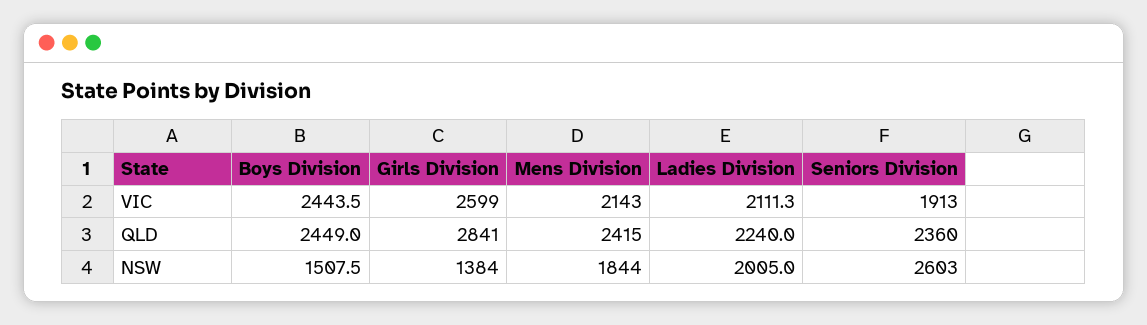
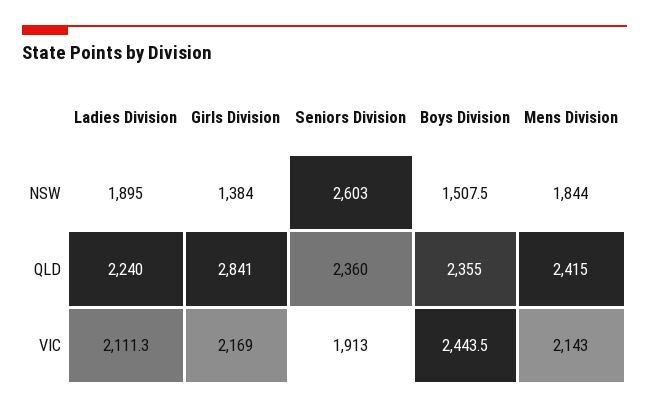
  {
    "Boys Division": {
      "VIC": 2443.5,
-     "QLD": 2449,
+     "QLD": 2355,
      "NSW": 1507.5
    },
    "Girls Division": {
-     "VIC": 2599,
+     "VIC": 2169,
      "QLD": 2841,
      "NSW": 1384
    },
    "Mens Division": {
      "VIC": 2143,
      "QLD": 2415,
      "NSW": 1844
    },
    "Ladies Division": {
      "VIC": 2111.3,
      "QLD": 2240,
-     "NSW": 2005
+     "NSW": 1895
    },
    "Seniors Division": {
      "VIC": 1913,
      "QLD": 2360,
      "NSW": 2603
    }
  }

